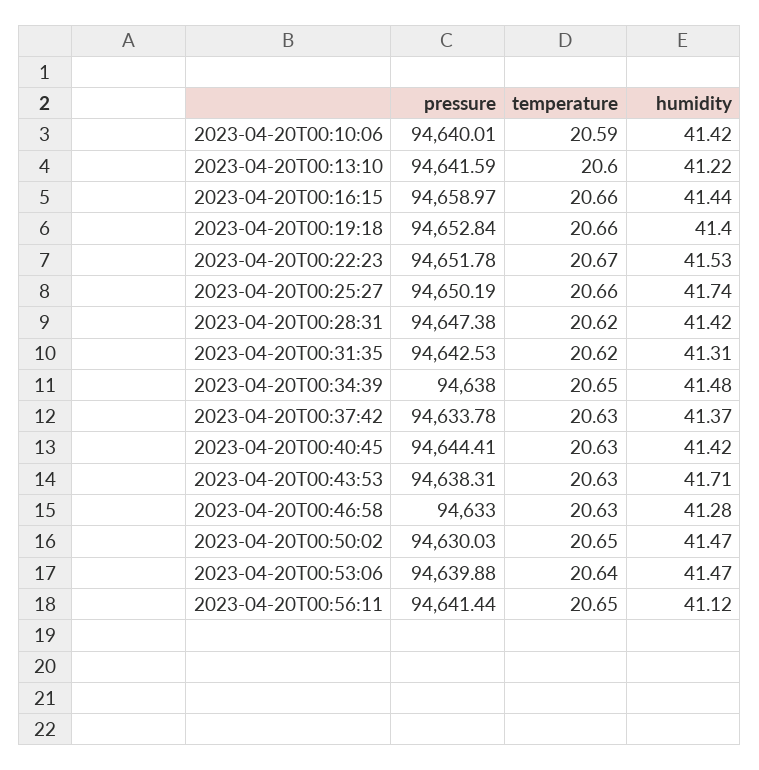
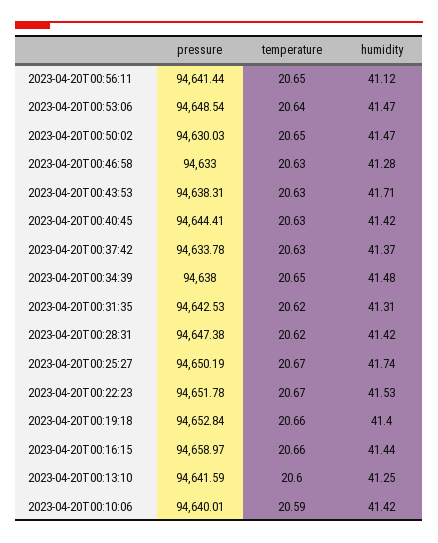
  {
    "pressure": {
      "2023-04-20T00:10:06": 94640.01,
      "2023-04-20T00:13:10": 94641.59,
      "2023-04-20T00:16:15": 94658.97,
      "2023-04-20T00:19:18": 94652.84,
      "2023-04-20T00:22:23": 94651.78,
      "2023-04-20T00:25:27": 94650.19,
      "2023-04-20T00:28:31": 94647.38,
      "2023-04-20T00:31:35": 94642.53,
      "2023-04-20T00:34:39": 94638,
      "2023-04-20T00:37:42": 94633.78,
      "2023-04-20T00:40:45": 94644.41,
      "2023-04-20T00:43:53": 94638.31,
      "2023-04-20T00:46:58": 94633,
      "2023-04-20T00:50:02": 94630.03,
-     "2023-04-20T00:53:06": 94639.88,
+     "2023-04-20T00:53:06": 94648.54,
      "2023-04-20T00:56:11": 94641.44
    },
    "temperature": {
      "2023-04-20T00:10:06": 20.59,
      "2023-04-20T00:13:10": 20.6,
      "2023-04-20T00:16:15": 20.66,
      "2023-04-20T00:19:18": 20.66,
      "2023-04-20T00:22:23": 20.67,
-     "2023-04-20T00:25:27": 20.66,
+     "2023-04-20T00:25:27": 20.67,
      "2023-04-20T00:28:31": 20.62,
      "2023-04-20T00:31:35": 20.62,
      "2023-04-20T00:34:39": 20.65,
      "2023-04-20T00:37:42": 20.63,
      "2023-04-20T00:40:45": 20.63,
      "2023-04-20T00:43:53": 20.63,
      "2023-04-20T00:46:58": 20.63,
      "2023-04-20T00:50:02": 20.65,
      "2023-04-20T00:53:06": 20.64,
      "2023-04-20T00:56:11": 20.65
    },
    "humidity": {
      "2023-04-20T00:10:06": 41.42,
-     "2023-04-20T00:13:10": 41.22,
+     "2023-04-20T00:13:10": 41.25,
      "2023-04-20T00:16:15": 41.44,
      "2023-04-20T00:19:18": 41.4,
      "2023-04-20T00:22:23": 41.53,
      "2023-04-20T00:25:27": 41.74,
      "2023-04-20T00:28:31": 41.42,
      "2023-04-20T00:31:35": 41.31,
      "2023-04-20T00:34:39": 41.48,
      "2023-04-20T00:37:42": 41.37,
      "2023-04-20T00:40:45": 41.42,
      "2023-04-20T00:43:53": 41.71,
      "2023-04-20T00:46:58": 41.28,
      "2023-04-20T00:50:02": 41.47,
      "2023-04-20T00:53:06": 41.47,
      "2023-04-20T00:56:11": 41.12
    }
  }

